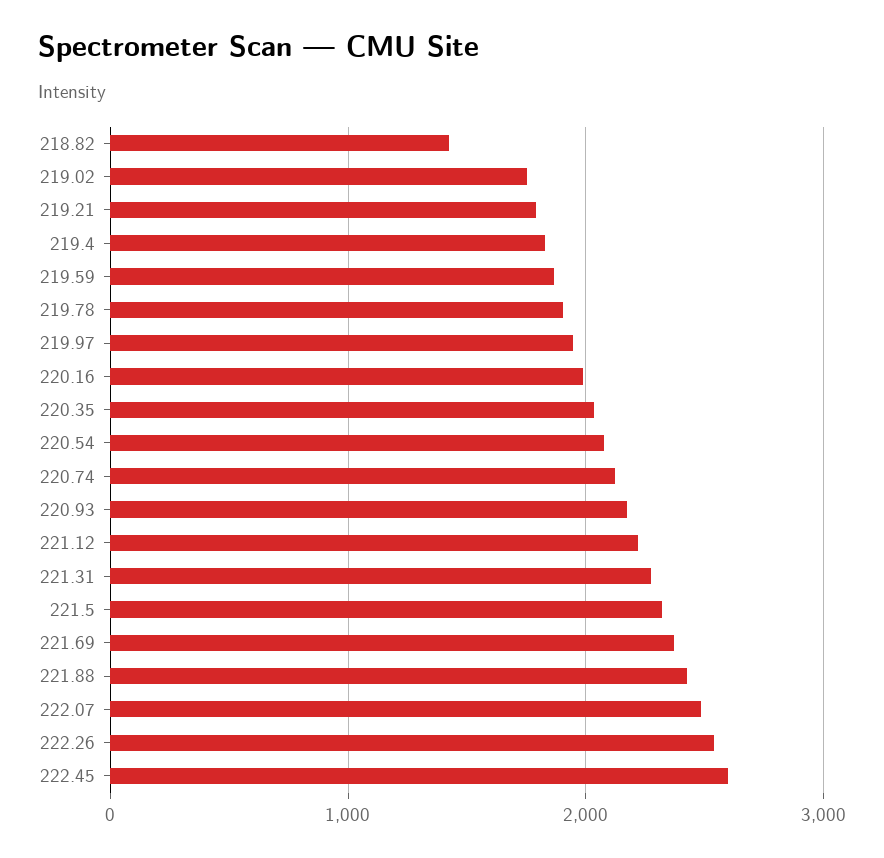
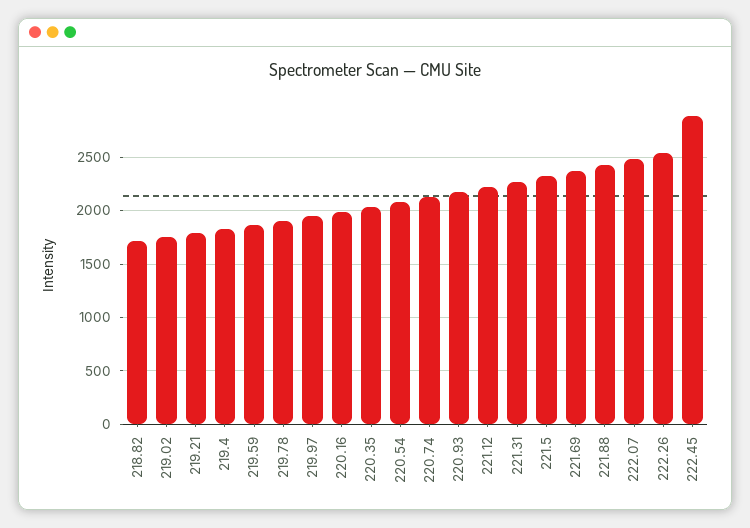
  {
-   "218.82": 1400,
+   "218.82": 1700,
    "219.02": 1800,
    "219.21": 1800,
    "219.4": 1800,
    "219.59": 1900,
    "219.78": 1900,
    "219.97": 1900,
    "220.16": 2000,
    "220.35": 2000,
    "220.54": 2100,
    "220.74": 2100,
    "220.93": 2200,
    "221.12": 2200,
    "221.31": 2300,
    "221.5": 2300,
    "221.69": 2400,
    "221.88": 2400,
    "222.07": 2500,
    "222.26": 2500,
-   "222.45": 2600
+   "222.45": 2900
  }

